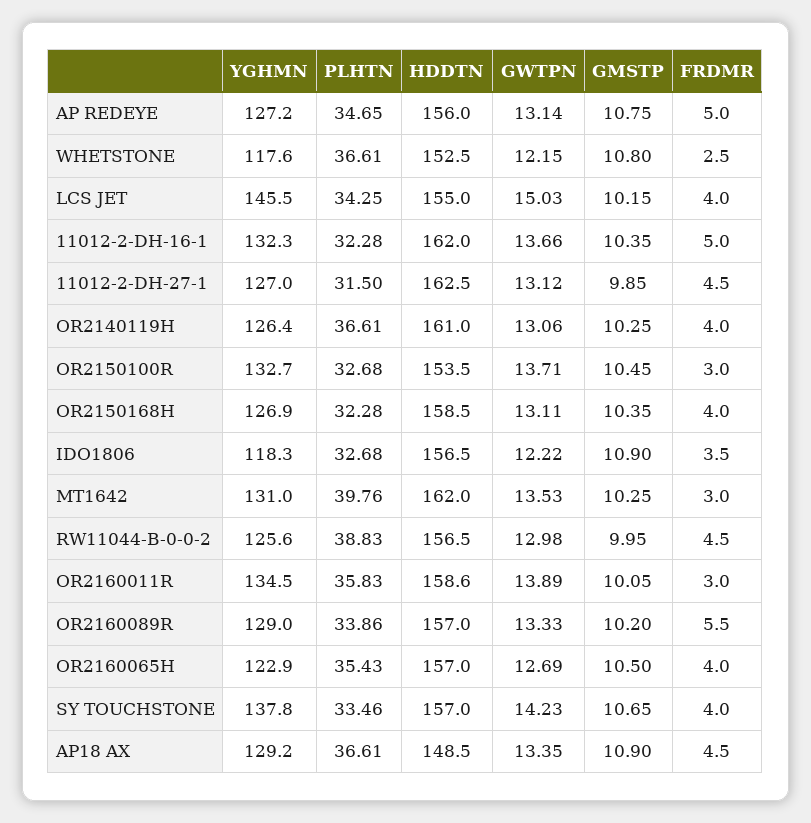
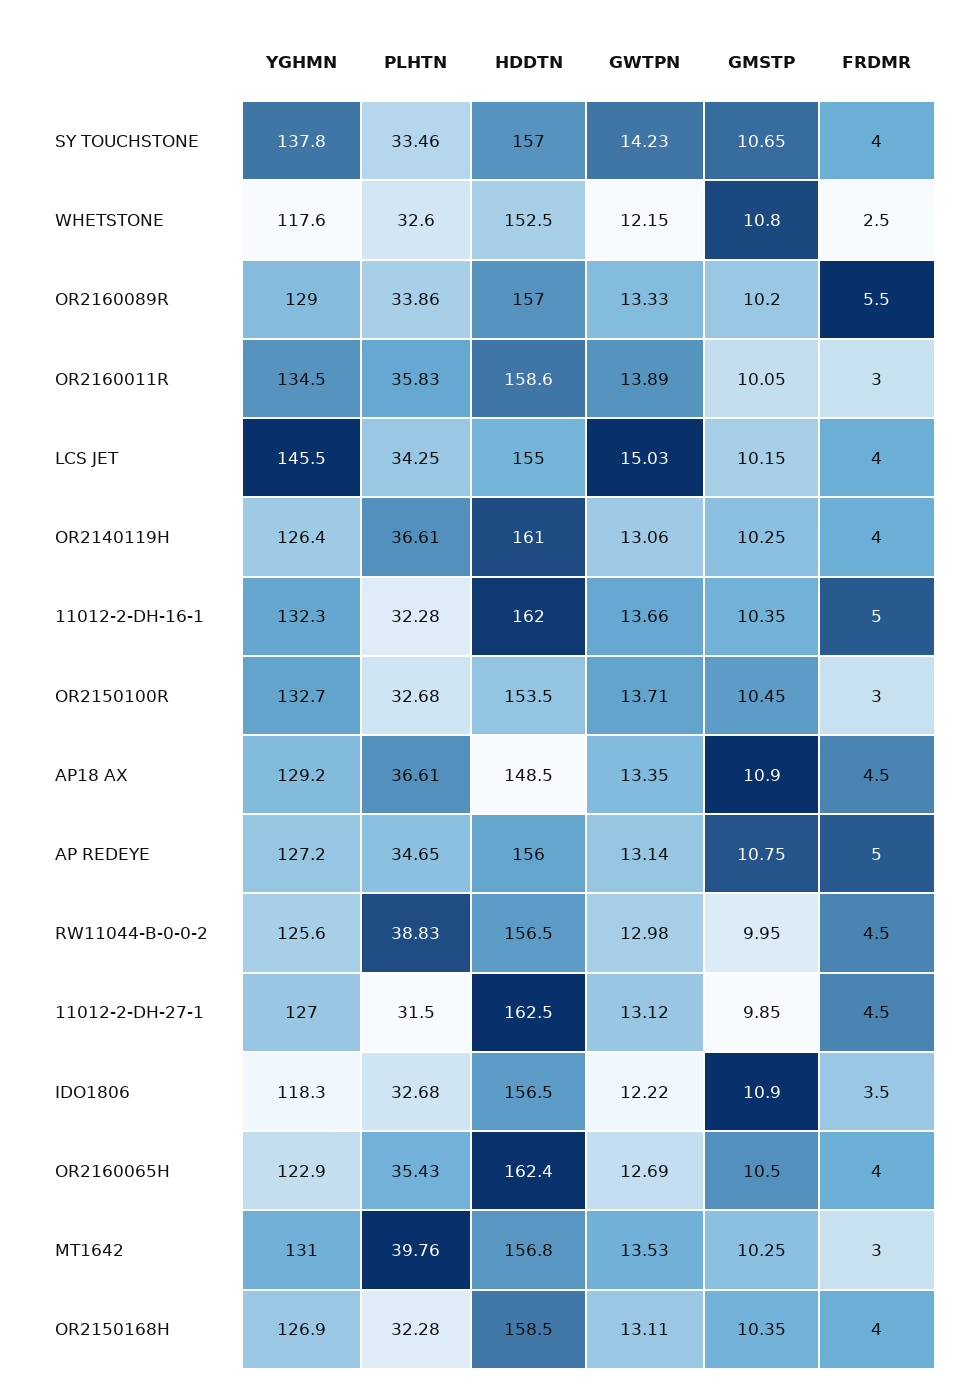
  {
    "YGHMN": {
      "AP REDEYE": 127.2,
      "WHETSTONE": 117.6,
      "LCS JET": 145.5,
      "11012-2-DH-16-1": 132.3,
      "11012-2-DH-27-1": 127,
      "OR2140119H": 126.4,
      "OR2150100R": 132.7,
      "OR2150168H": 126.9,
      "IDO1806": 118.3,
      "MT1642": 131,
      "RW11044-B-0-0-2": 125.6,
      "OR2160011R": 134.5,
      "OR2160089R": 129,
      "OR2160065H": 122.9,
      "SY TOUCHSTONE": 137.8,
      "AP18 AX": 129.2
    },
    "PLHTN": {
      "AP REDEYE": 34.65,
-     "WHETSTONE": 36.61,
+     "WHETSTONE": 32.6,
      "LCS JET": 34.25,
      "11012-2-DH-16-1": 32.28,
      "11012-2-DH-27-1": 31.5,
      "OR2140119H": 36.61,
      "OR2150100R": 32.68,
      "OR2150168H": 32.28,
      "IDO1806": 32.68,
      "MT1642": 39.76,
      "RW11044-B-0-0-2": 38.83,
      "OR2160011R": 35.83,
      "OR2160089R": 33.86,
      "OR2160065H": 35.43,
      "SY TOUCHSTONE": 33.46,
      "AP18 AX": 36.61
    },
    "HDDTN": {
      "AP REDEYE": 156,
      "WHETSTONE": 152.5,
      "LCS JET": 155,
      "11012-2-DH-16-1": 162,
      "11012-2-DH-27-1": 162.5,
      "OR2140119H": 161,
      "OR2150100R": 153.5,
      "OR2150168H": 158.5,
      "IDO1806": 156.5,
-     "MT1642": 162,
+     "MT1642": 156.8,
      "RW11044-B-0-0-2": 156.5,
      "OR2160011R": 158.6,
      "OR2160089R": 157,
-     "OR2160065H": 157,
+     "OR2160065H": 162.4,
      "SY TOUCHSTONE": 157,
      "AP18 AX": 148.5
    },
    "GWTPN": {
      "AP REDEYE": 13.14,
      "WHETSTONE": 12.15,
      "LCS JET": 15.03,
      "11012-2-DH-16-1": 13.66,
      "11012-2-DH-27-1": 13.12,
      "OR2140119H": 13.06,
      "OR2150100R": 13.71,
      "OR2150168H": 13.11,
      "IDO1806": 12.22,
      "MT1642": 13.53,
      "RW11044-B-0-0-2": 12.98,
      "OR2160011R": 13.89,
      "OR2160089R": 13.33,
      "OR2160065H": 12.69,
      "SY TOUCHSTONE": 14.23,
      "AP18 AX": 13.35
    },
    "GMSTP": {
      "AP REDEYE": 10.75,
      "WHETSTONE": 10.8,
      "LCS JET": 10.15,
      "11012-2-DH-16-1": 10.35,
      "11012-2-DH-27-1": 9.85,
      "OR2140119H": 10.25,
      "OR2150100R": 10.45,
      "OR2150168H": 10.35,
      "IDO1806": 10.9,
      "MT1642": 10.25,
      "RW11044-B-0-0-2": 9.95,
      "OR2160011R": 10.05,
      "OR2160089R": 10.2,
      "OR2160065H": 10.5,
      "SY TOUCHSTONE": 10.65,
      "AP18 AX": 10.9
    },
    "FRDMR": {
      "AP REDEYE": 5,
      "WHETSTONE": 2.5,
      "LCS JET": 4,
      "11012-2-DH-16-1": 5,
      "11012-2-DH-27-1": 4.5,
      "OR2140119H": 4,
      "OR2150100R": 3,
      "OR2150168H": 4,
      "IDO1806": 3.5,
      "MT1642": 3,
      "RW11044-B-0-0-2": 4.5,
      "OR2160011R": 3,
      "OR2160089R": 5.5,
      "OR2160065H": 4,
      "SY TOUCHSTONE": 4,
      "AP18 AX": 4.5
    }
  }

